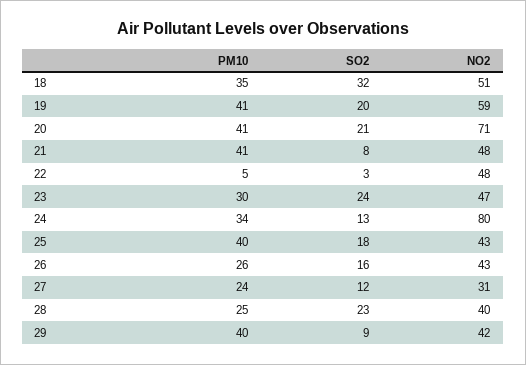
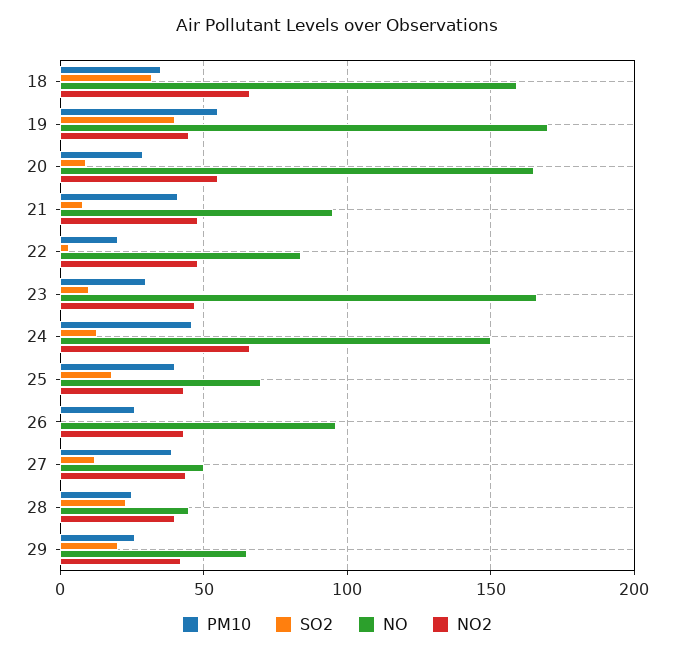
  {
    "PM10": {
      "18": 35,
-     "19": 41,
+     "19": 55,
-     "20": 41,
+     "20": 30,
      "21": 41,
-     "22": 5,
+     "22": 20,
      "23": 30,
-     "24": 34,
+     "24": 45,
      "25": 40,
      "26": 26,
-     "27": 24,
+     "27": 40,
      "28": 25,
-     "29": 40
+     "29": 25
    },
    "SO2": {
      "18": 32,
-     "19": 20,
+     "19": 40,
-     "20": 21,
+     "20": 10,
      "21": 8,
      "22": 3,
-     "23": 24,
+     "23": 10,
      "24": 13,
      "25": 18,
-     "26": 16,
+     "26": 0,
      "27": 12,
      "28": 23,
-     "29": 9
+     "29": 20
    },
    "NO2": {
-     "18": 51,
+     "18": 65,
-     "19": 59,
+     "19": 45,
-     "20": 71,
+     "20": 55,
      "21": 48,
      "22": 48,
      "23": 47,
-     "24": 80,
+     "24": 65,
      "25": 43,
      "26": 43,
-     "27": 31,
+     "27": 45,
      "28": 40,
      "29": 42
-   }
+   },
+   "NO": {
+     "18": 160,
+     "19": 170,
+     "20": 165,
+     "21": 95,
+     "22": 85,
+     "23": 165,
+     "24": 150,
+     "25": 70,
+     "26": 95,
+     "27": 50,
+     "28": 45,
+     "29": 65
+   }
  }

